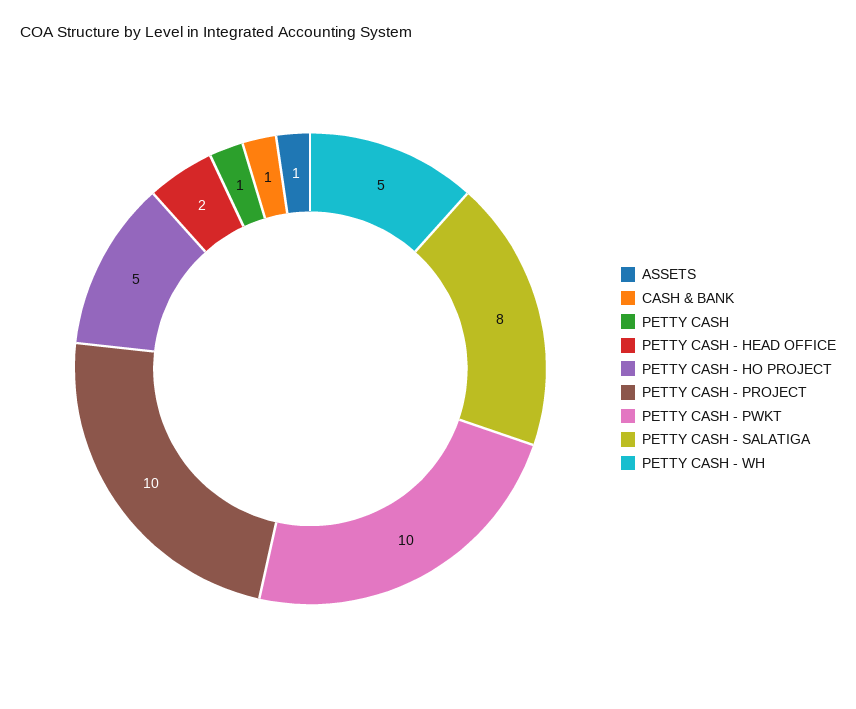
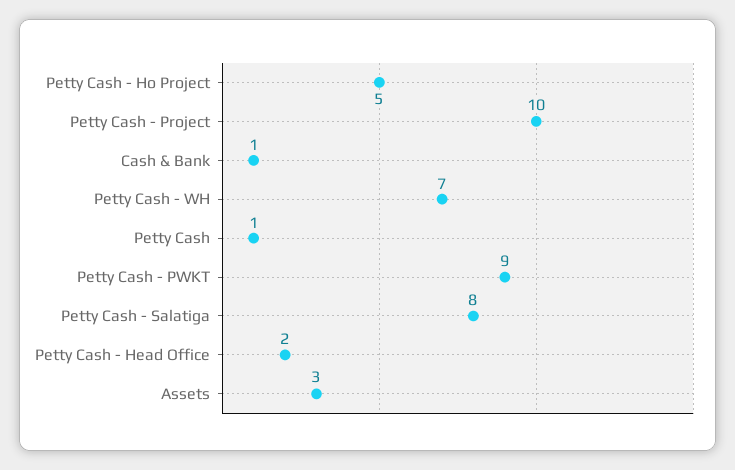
  {
-   "ASSETS": 1,
+   "ASSETS": 3,
    "CASH & BANK": 1,
    "PETTY CASH": 1,
    "PETTY CASH - HEAD OFFICE": 2,
    "PETTY CASH - HO PROJECT": 5,
    "PETTY CASH - PROJECT": 10,
-   "PETTY CASH - PWKT": 10,
+   "PETTY CASH - PWKT": 9,
    "PETTY CASH - SALATIGA": 8,
-   "PETTY CASH - WH": 5
+   "PETTY CASH - WH": 7
  }

